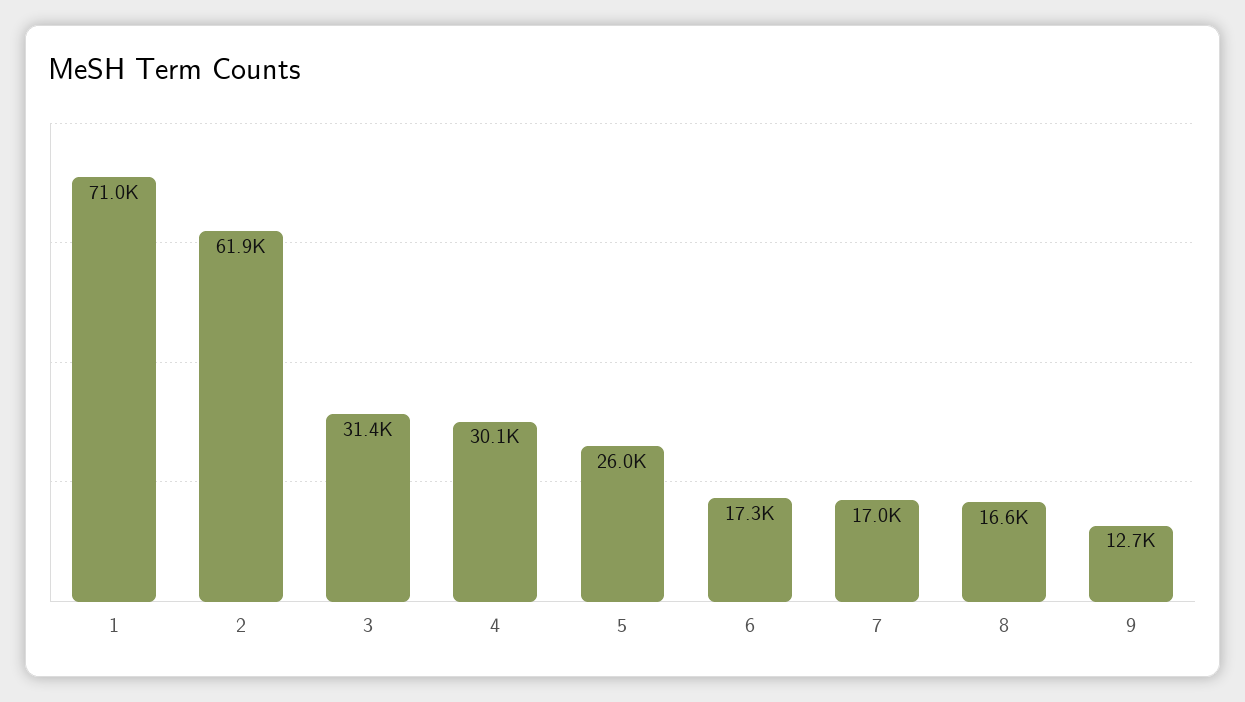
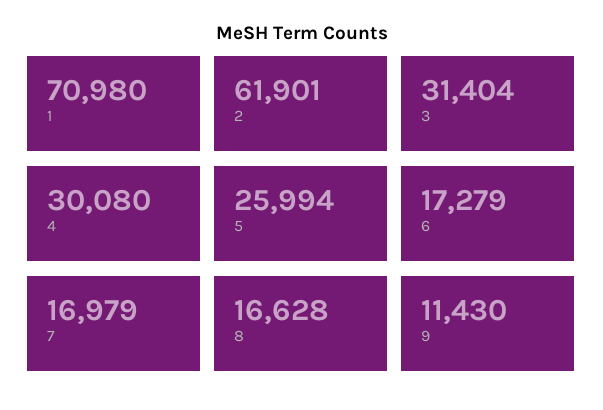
  {
    "1": 70980,
    "2": 61901,
    "3": 31404,
    "4": 30080,
    "5": 25994,
    "6": 17279,
    "7": 16979,
    "8": 16628,
-   "9": 12700
+   "9": 11430
  }

